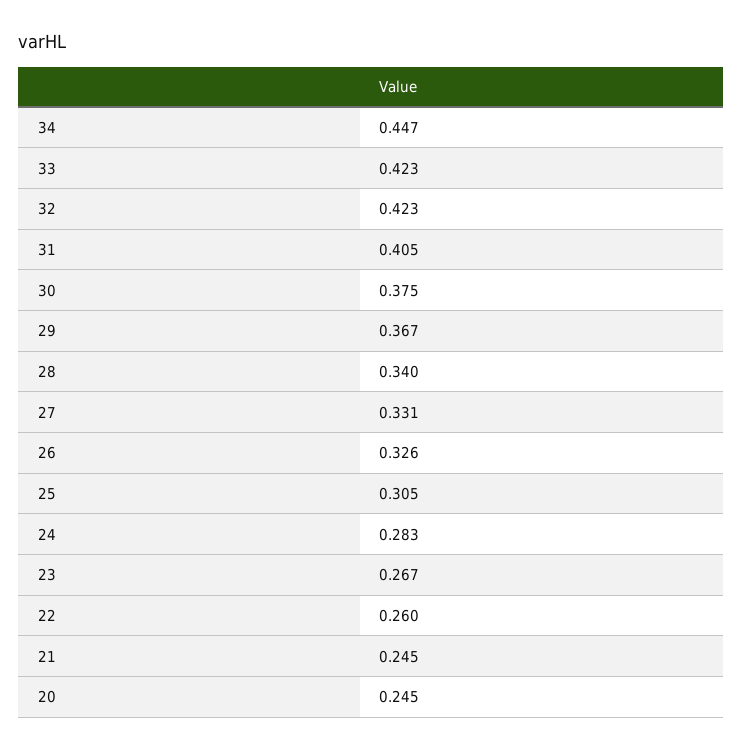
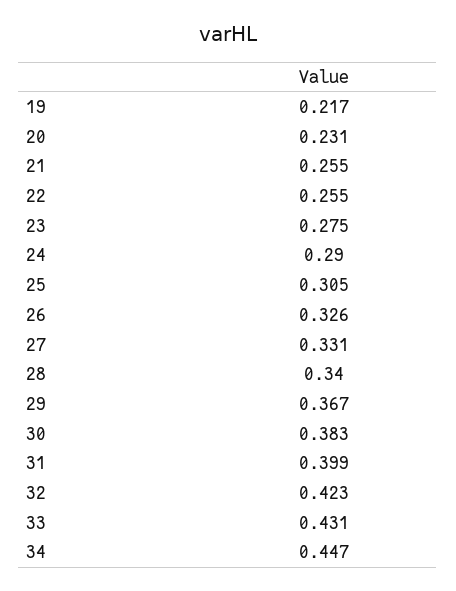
  {
    "34": 0.447,
-   "33": 0.423,
+   "33": 0.431,
    "32": 0.423,
-   "31": 0.405,
+   "31": 0.399,
-   "30": 0.375,
+   "30": 0.383,
    "29": 0.367,
    "28": 0.34,
    "27": 0.331,
    "26": 0.326,
    "25": 0.305,
-   "24": 0.283,
+   "24": 0.29,
-   "23": 0.267,
+   "23": 0.275,
-   "22": 0.26,
+   "22": 0.255,
-   "21": 0.245,
+   "21": 0.255,
-   "20": 0.245
+   "20": 0.231,
+   "19": 0.217
  }

